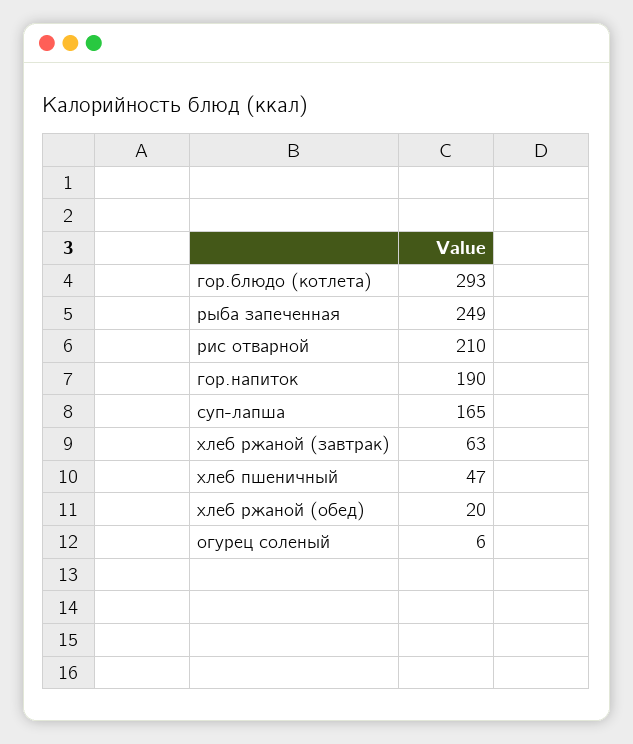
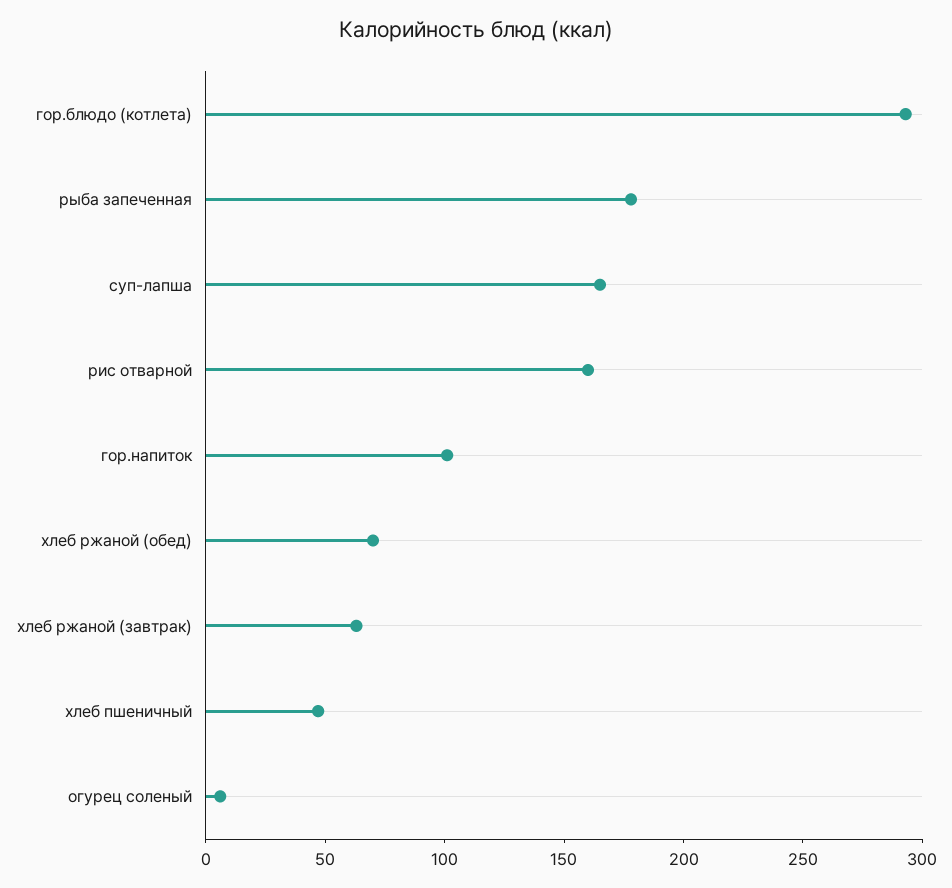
  {
    "гор.блюдо (котлета)": 293,
-   "рыба запеченная": 249,
+   "рыба запеченная": 180,
-   "рис отварной": 210,
+   "рис отварной": 160,
-   "гор.напиток": 190,
+   "гор.напиток": 100,
    "суп-лапша": 165,
    "хлеб ржаной (завтрак)": 63,
    "хлеб пшеничный": 47,
-   "хлеб ржаной (обед)": 20,
+   "хлеб ржаной (обед)": 70,
    "огурец соленый": 6
  }

